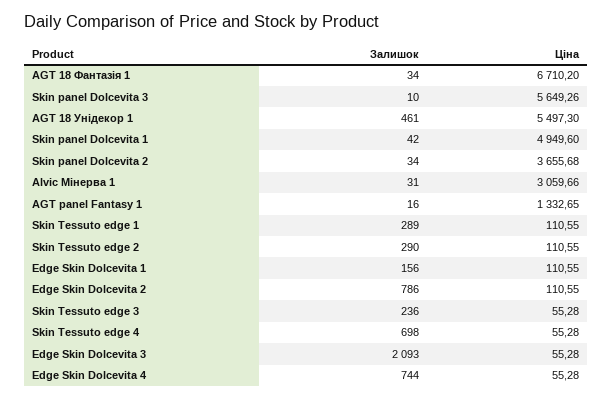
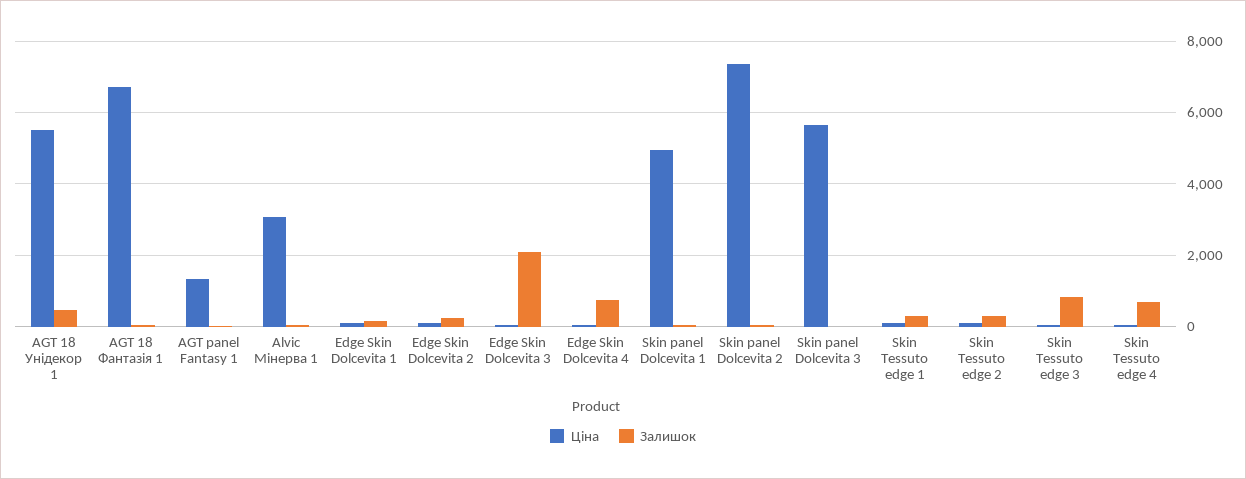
  {
    "Залишок": {
      "AGT 18 Фантазія 1": 34,
      "Skin panel Dolcevita 3": 10,
      "AGT 18 Унідекор 1": 461,
      "Skin panel Dolcevita 1": 42,
      "Skin panel Dolcevita 2": 34,
      "Alvic Мінерва 1": 31,
      "AGT panel Fantasy 1": 16,
      "Skin Tessuto edge 1": 289,
      "Skin Tessuto edge 2": 290,
      "Edge Skin Dolcevita 1": 156,
-     "Edge Skin Dolcevita 2": 786,
+     "Edge Skin Dolcevita 2": 200,
-     "Skin Tessuto edge 3": 236,
+     "Skin Tessuto edge 3": 800,
      "Skin Tessuto edge 4": 698,
      "Edge Skin Dolcevita 3": 2093,
      "Edge Skin Dolcevita 4": 744
    },
    "Ціна": {
      "AGT 18 Фантазія 1": 6710.2,
      "Skin panel Dolcevita 3": 5649.26,
      "AGT 18 Унідекор 1": 5497.3,
      "Skin panel Dolcevita 1": 4949.6,
-     "Skin panel Dolcevita 2": 3655.68,
+     "Skin panel Dolcevita 2": 7400,
      "Alvic Мінерва 1": 3059.66,
      "AGT panel Fantasy 1": 1332.65,
      "Skin Tessuto edge 1": 110.55,
      "Skin Tessuto edge 2": 110.55,
      "Edge Skin Dolcevita 1": 110.55,
      "Edge Skin Dolcevita 2": 110.55,
      "Skin Tessuto edge 3": 55.28,
      "Skin Tessuto edge 4": 55.28,
      "Edge Skin Dolcevita 3": 55.28,
      "Edge Skin Dolcevita 4": 55.28
    }
  }

